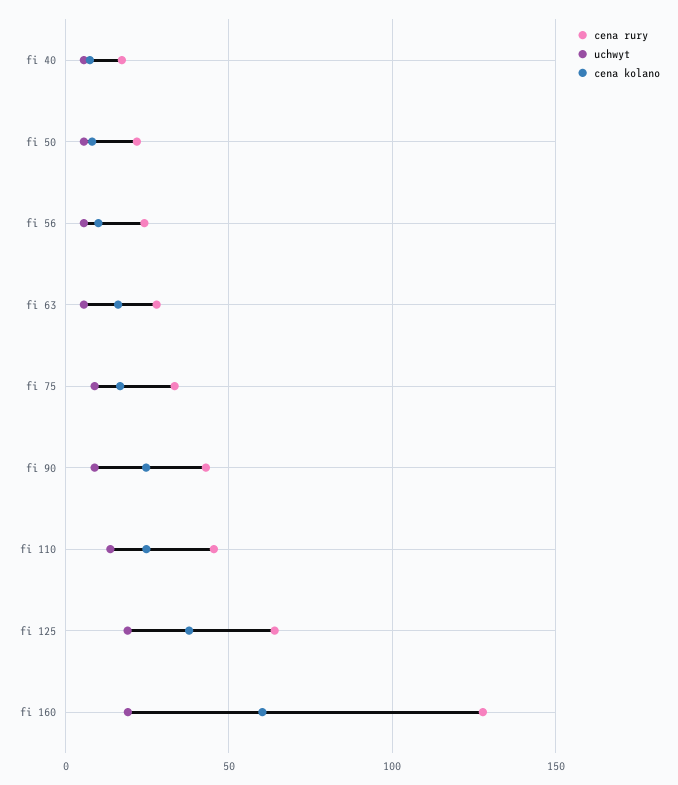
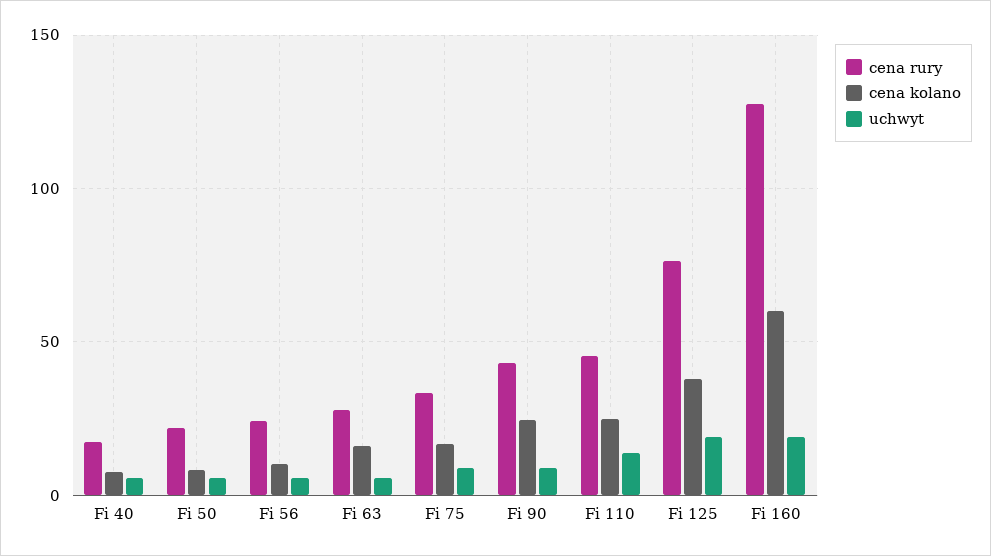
  {
    "cena rury": {
      "fi 40": 15,
      "fi 50": 20,
      "fi 56": 25,
      "fi 63": 30,
      "fi 75": 35,
      "fi 90": 45,
      "fi 110": 45,
-     "fi 125": 65,
+     "fi 125": 75,
      "fi 160": 130
    },
    "uchwyt": {
      "fi 40": 5,
      "fi 50": 5,
      "fi 56": 5,
      "fi 63": 5,
      "fi 75": 10,
      "fi 90": 10,
      "fi 110": 15,
      "fi 125": 20,
      "fi 160": 20
    },
    "cena kolano": {
      "fi 40": 5,
      "fi 50": 10,
      "fi 56": 10,
      "fi 63": 15,
      "fi 75": 15,
      "fi 90": 25,
      "fi 110": 25,
      "fi 125": 40,
      "fi 160": 60
    }
  }

